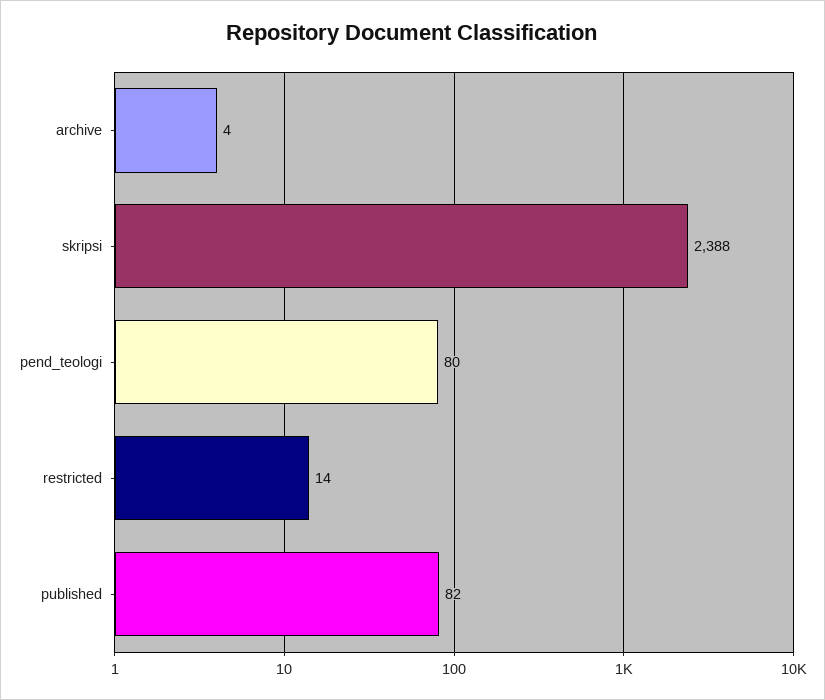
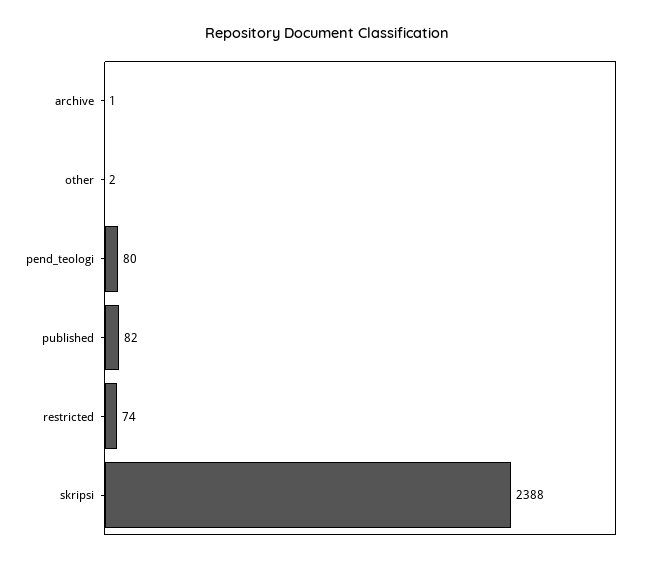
  {
-   "archive": 4,
+   "archive": 1,
    "skripsi": 2388,
    "pend_teologi": 80,
-   "restricted": 14,
+   "restricted": 74,
-   "published": 82
+   "published": 82,
+   "other": 2
  }

